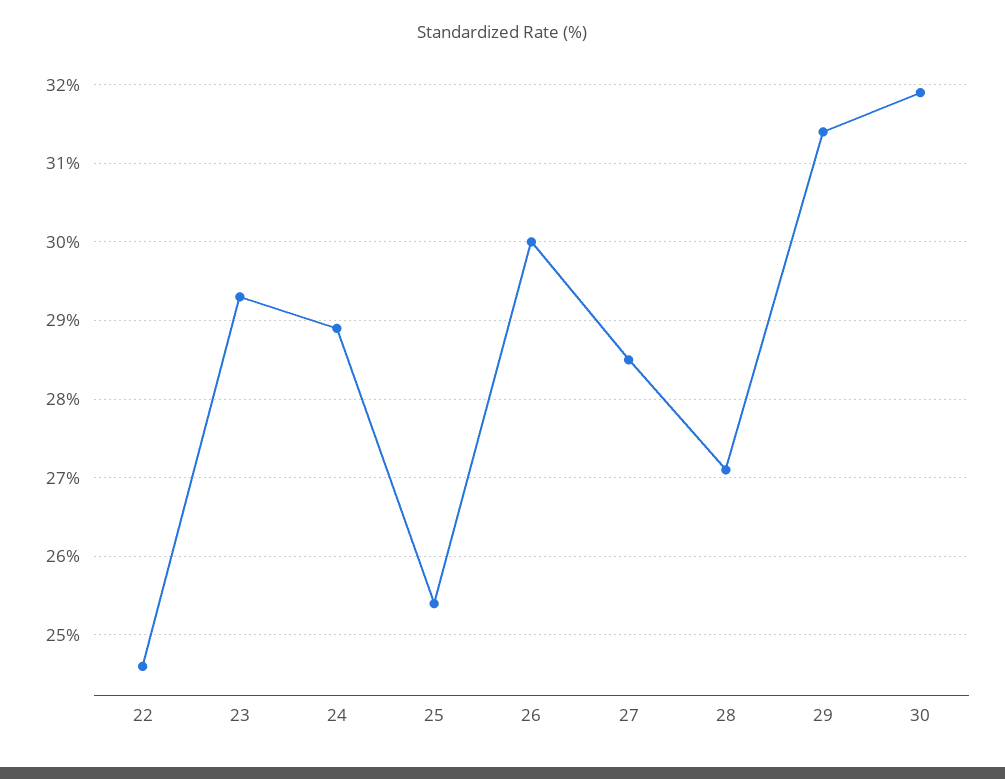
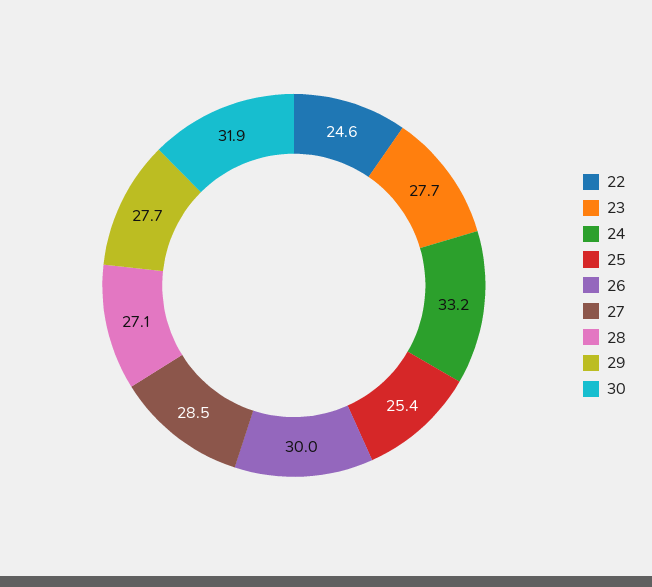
  {
    "22": 24.6,
-   "23": 29.3,
+   "23": 27.7,
-   "24": 28.9,
+   "24": 33.2,
    "25": 25.4,
    "26": 30,
    "27": 28.5,
    "28": 27.1,
-   "29": 31.4,
+   "29": 27.7,
    "30": 31.9
  }

